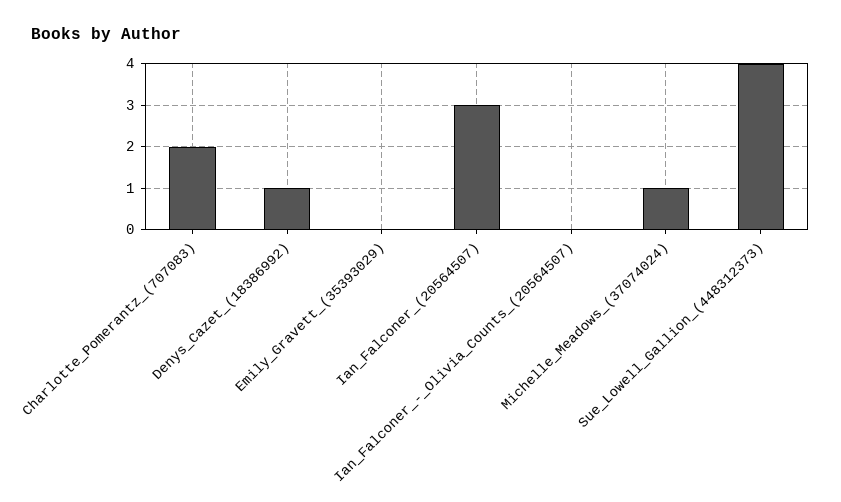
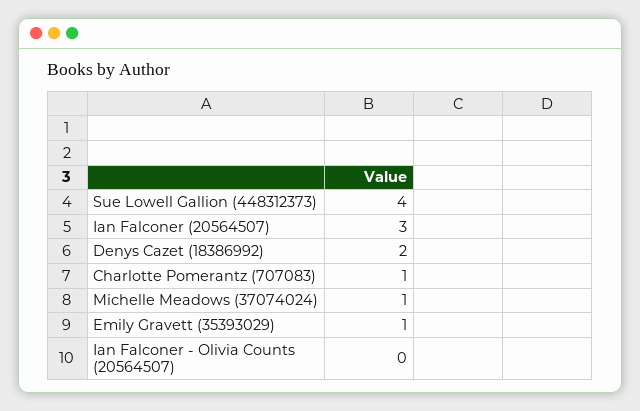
  {
-   "Charlotte_Pomerantz_(707083)": 2,
+   "Charlotte_Pomerantz_(707083)": 1,
-   "Denys_Cazet_(18386992)": 1,
+   "Denys_Cazet_(18386992)": 2,
-   "Emily_Gravett_(35393029)": 0,
+   "Emily_Gravett_(35393029)": 1,
    "Ian_Falconer_(20564507)": 3,
    "Ian_Falconer_-_Olivia_Counts_(20564507)": 0,
    "Michelle_Meadows_(37074024)": 1,
    "Sue_Lowell_Gallion_(448312373)": 4
  }

